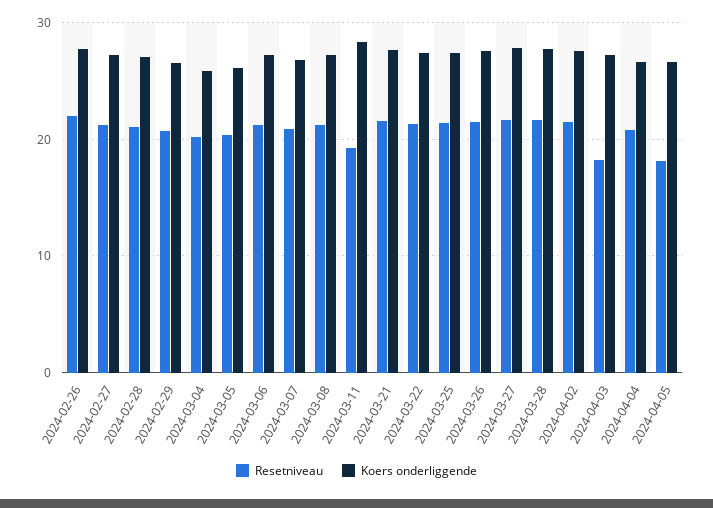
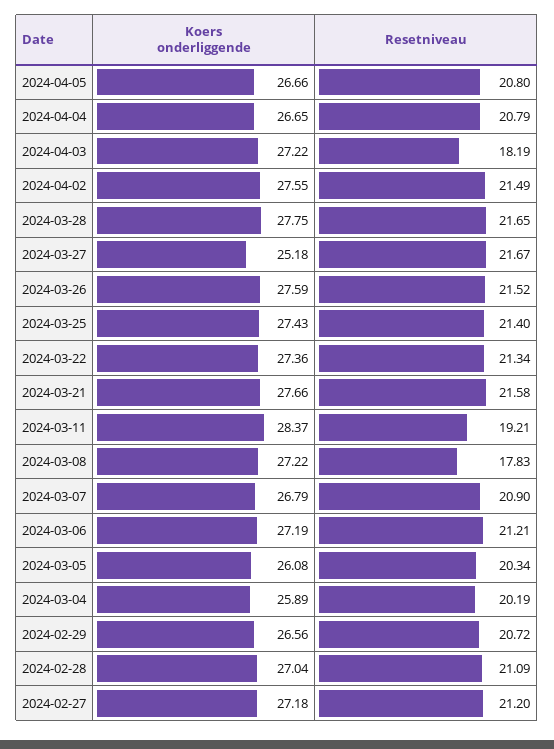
  {
    "Resetniveau": {
-     "2024-02-26": 22,
      "2024-02-27": 21.2,
      "2024-02-28": 21.09,
      "2024-02-29": 20.72,
      "2024-03-04": 20.19,
      "2024-03-05": 20.34,
      "2024-03-06": 21.21,
      "2024-03-07": 20.9,
-     "2024-03-08": 21,
+     "2024-03-08": 17.83,
      "2024-03-11": 19.21,
      "2024-03-21": 21.58,
      "2024-03-22": 21.34,
      "2024-03-25": 21.4,
      "2024-03-26": 21.52,
      "2024-03-27": 21.67,
      "2024-03-28": 21.65,
      "2024-04-02": 21.49,
      "2024-04-03": 18.19,
      "2024-04-04": 20.79,
-     "2024-04-05": 18
+     "2024-04-05": 20.8
    },
    "Koers onderliggende": {
-     "2024-02-26": 28,
      "2024-02-27": 27.18,
      "2024-02-28": 27.04,
      "2024-02-29": 26.56,
      "2024-03-04": 25.89,
      "2024-03-05": 26.08,
      "2024-03-06": 27.19,
      "2024-03-07": 26.79,
      "2024-03-08": 27.22,
      "2024-03-11": 28.37,
      "2024-03-21": 27.66,
      "2024-03-22": 27.36,
      "2024-03-25": 27.43,
      "2024-03-26": 27.59,
-     "2024-03-27": 28,
+     "2024-03-27": 25.18,
      "2024-03-28": 27.75,
      "2024-04-02": 27.55,
      "2024-04-03": 27.22,
      "2024-04-04": 26.65,
      "2024-04-05": 26.66
    }
  }

